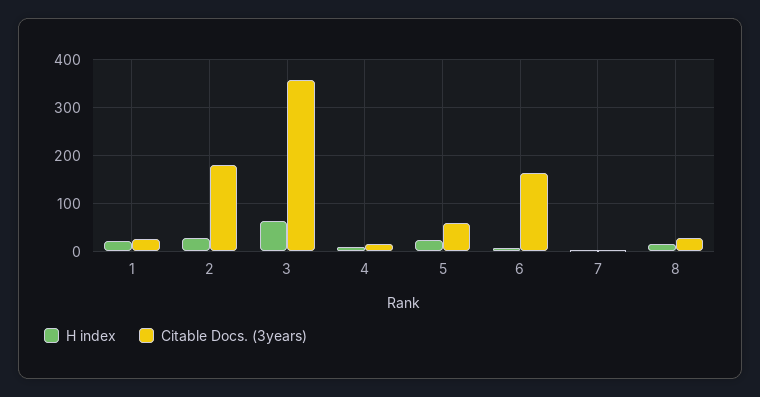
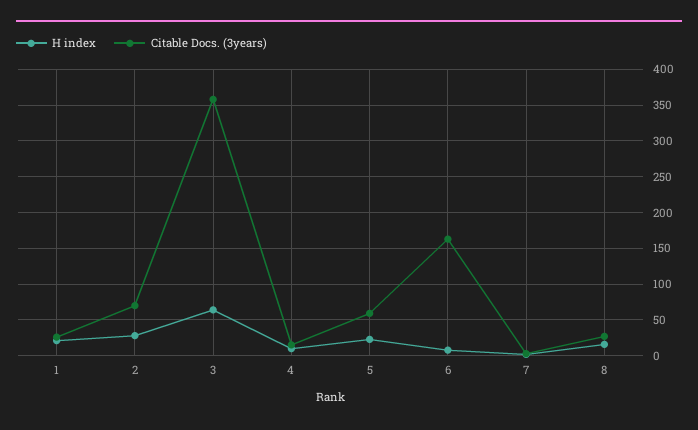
  {
    "H index": {
      "1": 20,
      "2": 30,
      "3": 60,
      "4": 10,
      "5": 20,
      "6": 10,
      "7": 0,
      "8": 20
    },
    "Citable Docs. (3years)": {
      "1": 30,
-     "2": 180,
+     "2": 70,
      "3": 360,
      "4": 20,
      "5": 60,
      "6": 160,
      "7": 0,
      "8": 30
    }
  }

